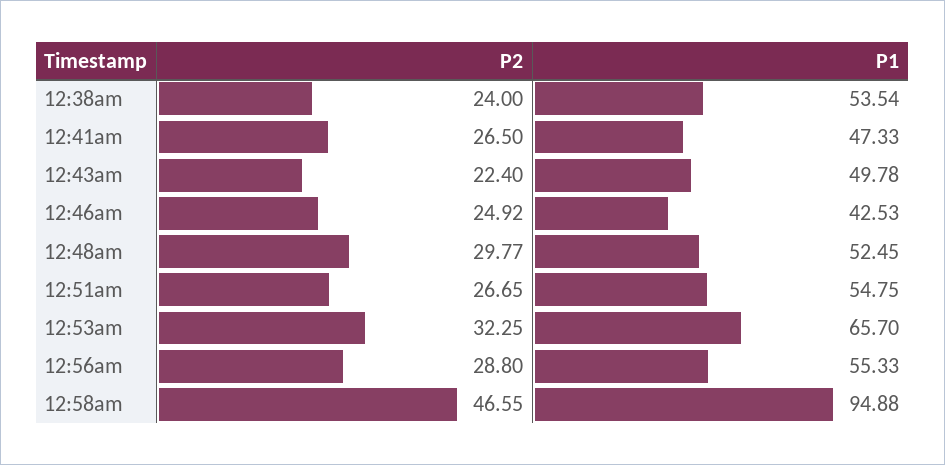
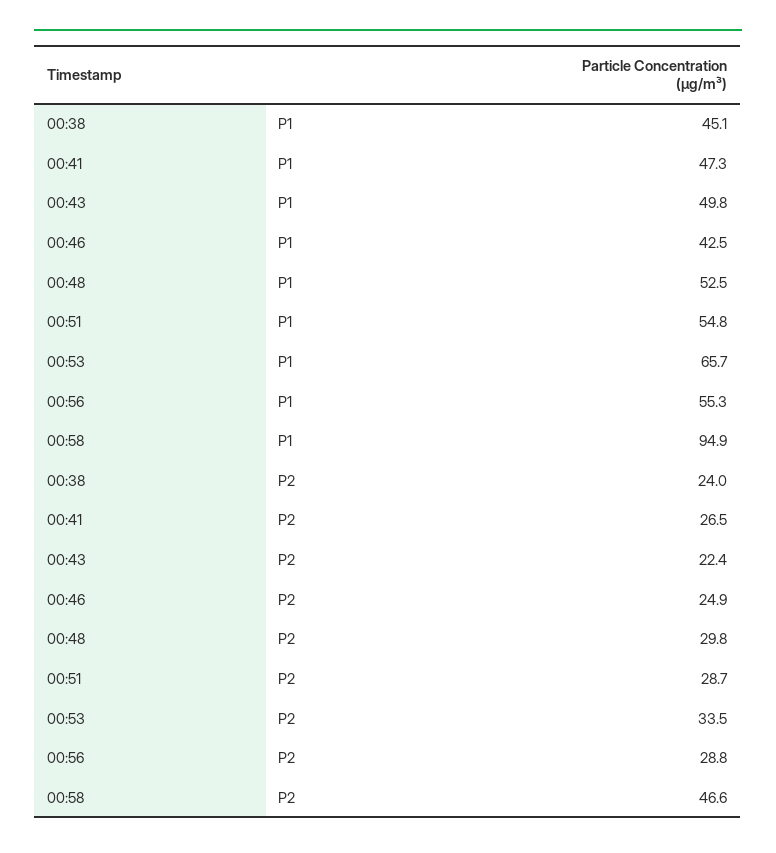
  {
    "P2": {
      "12:38am": 24,
      "12:41am": 26.5,
      "12:43am": 22.4,
      "12:46am": 24.92,
      "12:48am": 29.77,
-     "12:51am": 26.65,
+     "12:51am": 28.7,
-     "12:53am": 32.25,
+     "12:53am": 33.5,
      "12:56am": 28.8,
      "12:58am": 46.55
    },
    "P1": {
-     "12:38am": 53.54,
+     "12:38am": 45.1,
      "12:41am": 47.33,
      "12:43am": 49.78,
      "12:46am": 42.53,
      "12:48am": 52.45,
      "12:51am": 54.75,
      "12:53am": 65.7,
      "12:56am": 55.33,
      "12:58am": 94.88
    }
  }

